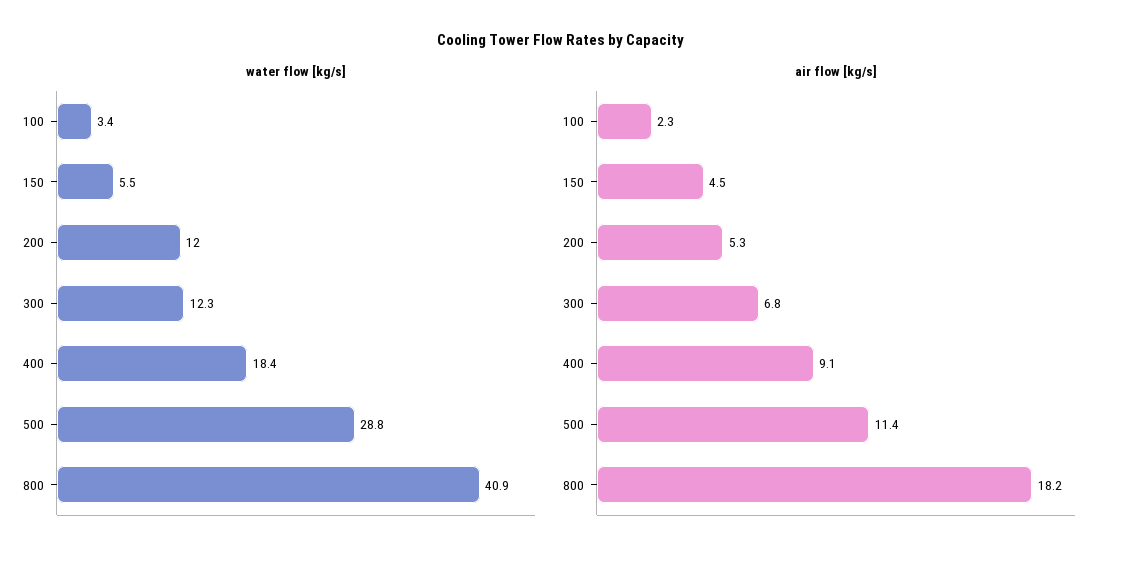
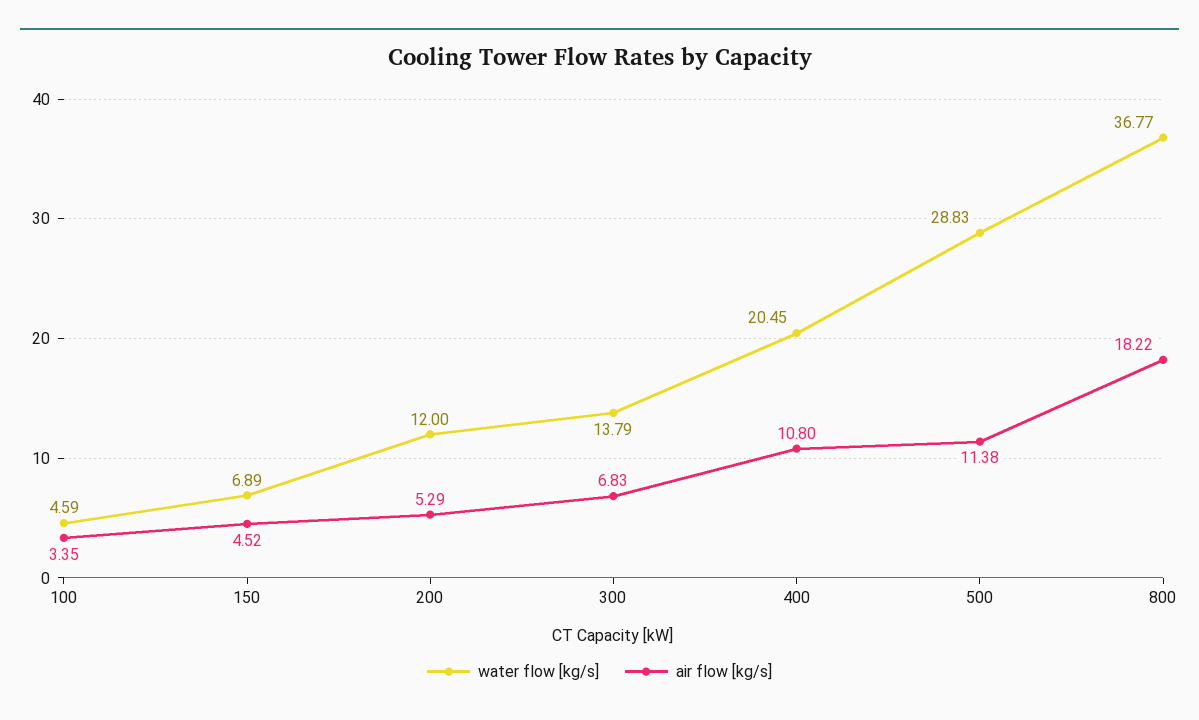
  {
    "water flow [kg/s]": {
-     "100": 3.4,
+     "100": 4.59,
-     "150": 5.5,
+     "150": 6.89,
      "200": 12,
-     "300": 12.3,
+     "300": 13.79,
-     "400": 18.4,
+     "400": 20.45,
      "500": 28.83,
-     "800": 40.9
+     "800": 36.77
    },
    "air flow [kg/s]": {
-     "100": 2.3,
+     "100": 3.35,
      "150": 4.52,
      "200": 5.29,
      "300": 6.83,
-     "400": 9.1,
+     "400": 10.8,
      "500": 11.38,
      "800": 18.22
    }
  }

